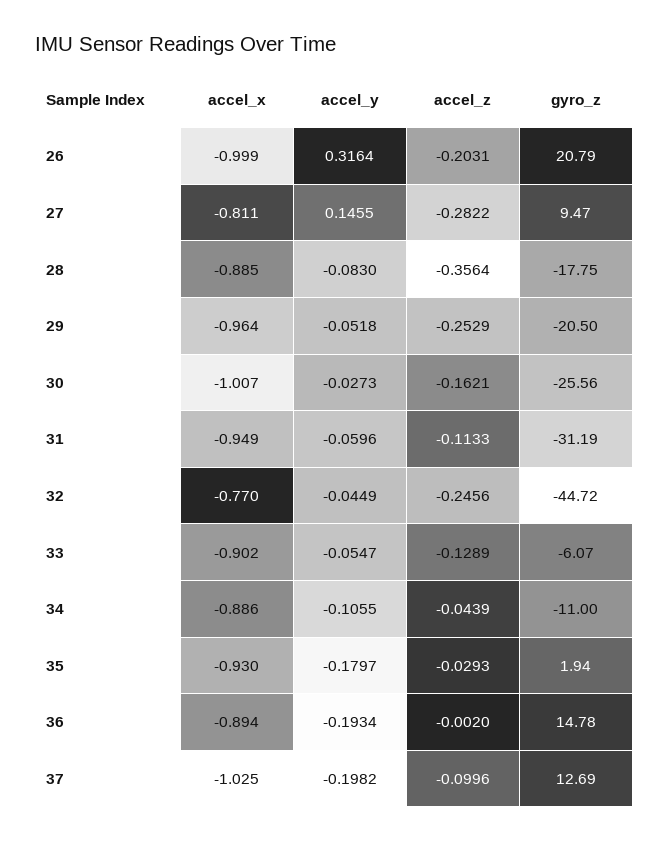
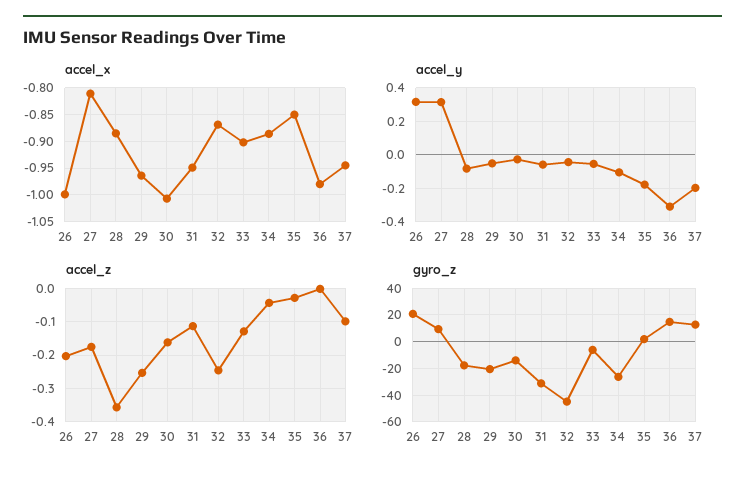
  {
    "accel_x": {
      "26": -0.999,
      "27": -0.811,
      "28": -0.885,
      "29": -0.964,
      "30": -1.007,
      "31": -0.949,
-     "32": -0.77,
+     "32": -0.875,
      "33": -0.902,
      "34": -0.886,
-     "35": -0.93,
+     "35": -0.85,
-     "36": -0.894,
+     "36": -0.975,
-     "37": -1.025
+     "37": -0.95
    },
    "accel_y": {
      "26": 0.3164,
-     "27": 0.1455,
+     "27": 0.3,
      "28": -0.083,
      "29": -0.0518,
      "30": -0.0273,
      "31": -0.0596,
      "32": -0.0449,
      "33": -0.0547,
      "34": -0.1055,
      "35": -0.1797,
-     "36": -0.1934,
+     "36": -0.3,
      "37": -0.1982
    },
    "accel_z": {
      "26": -0.2031,
-     "27": -0.2822,
+     "27": -0.18,
      "28": -0.3564,
      "29": -0.2529,
      "30": -0.1621,
      "31": -0.1133,
      "32": -0.2456,
      "33": -0.1289,
      "34": -0.0439,
      "35": -0.0293,
      "36": -0.002,
      "37": -0.0996
    },
    "gyro_z": {
      "26": 20.79,
      "27": 9.47,
      "28": -17.75,
      "29": -20.5,
-     "30": -25.56,
+     "30": -15,
      "31": -31.19,
      "32": -44.72,
      "33": -6.07,
-     "34": -11,
+     "34": -25,
      "35": 1.94,
      "36": 14.78,
      "37": 12.69
    }
  }

